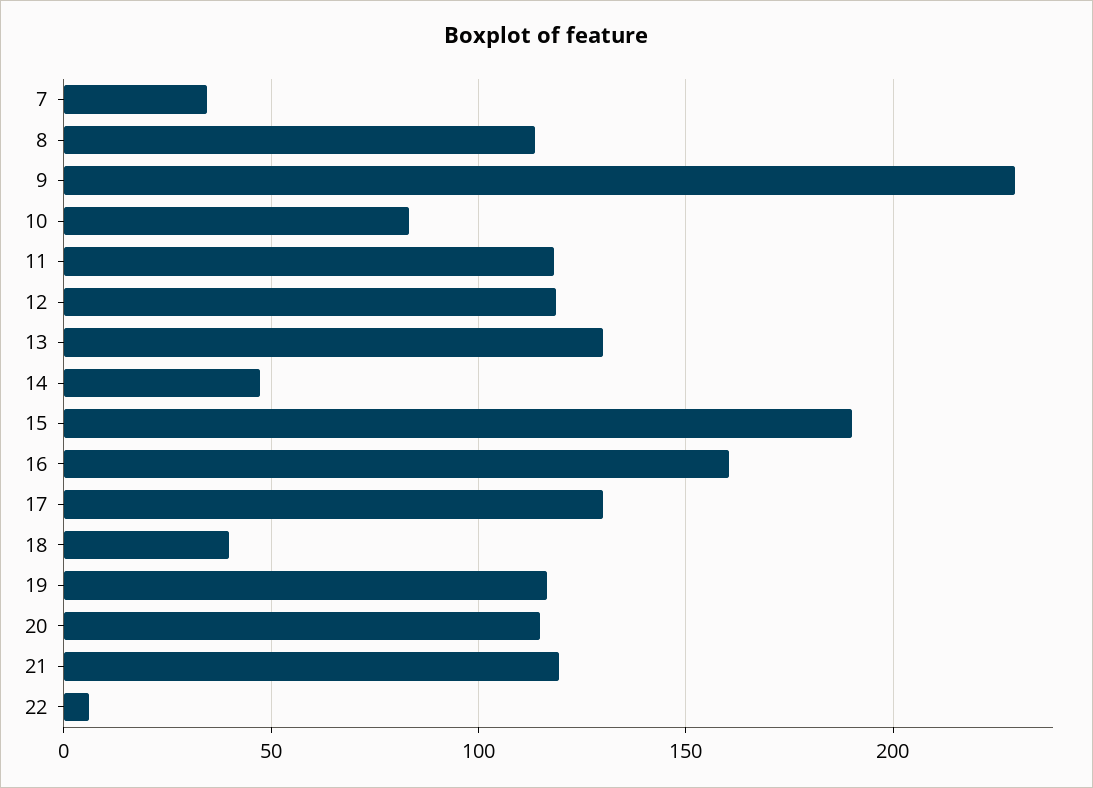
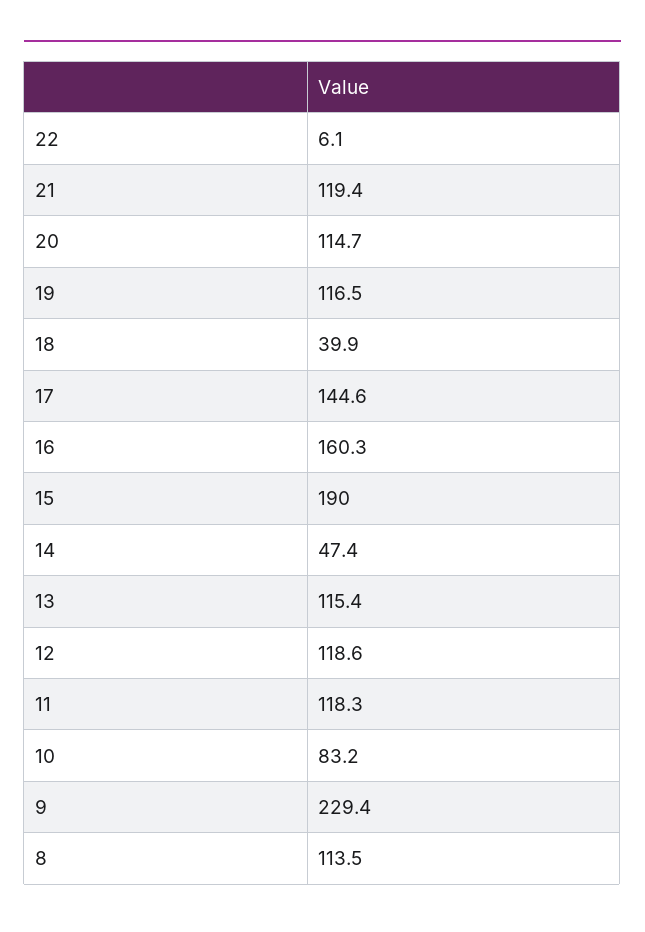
  {
-   "7": 35,
    "8": 113.5,
    "9": 229.4,
    "10": 83.2,
    "11": 118.3,
    "12": 118.6,
-   "13": 130,
+   "13": 115.4,
    "14": 47.4,
    "15": 190,
    "16": 160.3,
-   "17": 130,
+   "17": 144.6,
    "18": 39.9,
    "19": 116.5,
    "20": 114.7,
    "21": 119.4,
    "22": 6.1
  }

